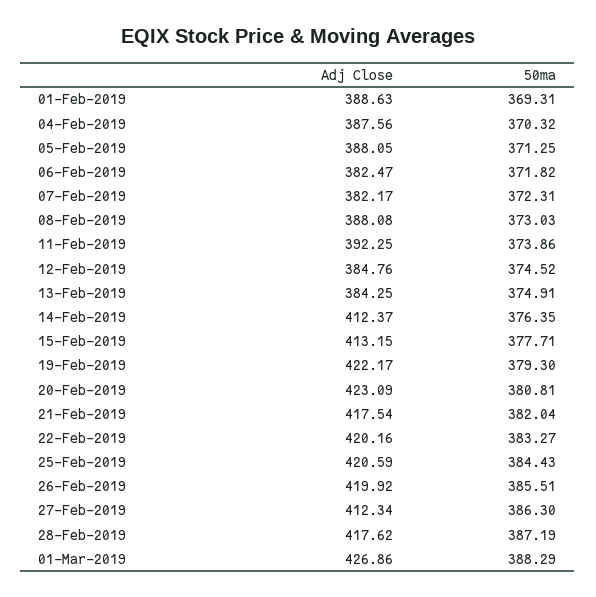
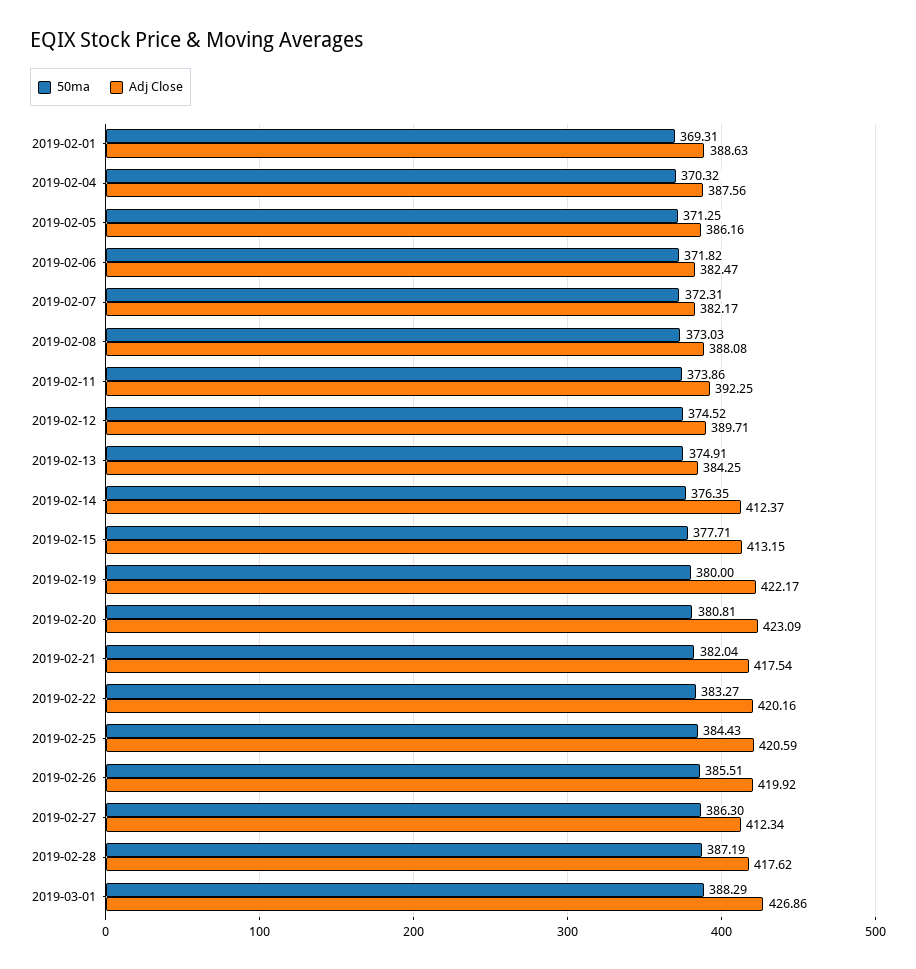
  {
    "Adj Close": {
      "01-Feb-2019": 388.63,
      "04-Feb-2019": 387.56,
-     "05-Feb-2019": 388.05,
+     "05-Feb-2019": 386.16,
      "06-Feb-2019": 382.47,
      "07-Feb-2019": 382.17,
      "08-Feb-2019": 388.08,
      "11-Feb-2019": 392.25,
-     "12-Feb-2019": 384.76,
+     "12-Feb-2019": 389.71,
      "13-Feb-2019": 384.25,
      "14-Feb-2019": 412.37,
      "15-Feb-2019": 413.15,
      "19-Feb-2019": 422.17,
      "20-Feb-2019": 423.09,
      "21-Feb-2019": 417.54,
      "22-Feb-2019": 420.16,
      "25-Feb-2019": 420.59,
      "26-Feb-2019": 419.92,
      "27-Feb-2019": 412.34,
      "28-Feb-2019": 417.62,
      "01-Mar-2019": 426.86
    },
    "50ma": {
      "01-Feb-2019": 369.31,
      "04-Feb-2019": 370.32,
      "05-Feb-2019": 371.25,
      "06-Feb-2019": 371.82,
      "07-Feb-2019": 372.31,
      "08-Feb-2019": 373.03,
      "11-Feb-2019": 373.86,
      "12-Feb-2019": 374.52,
      "13-Feb-2019": 374.91,
      "14-Feb-2019": 376.35,
      "15-Feb-2019": 377.71,
-     "19-Feb-2019": 379.3,
+     "19-Feb-2019": 380,
      "20-Feb-2019": 380.81,
      "21-Feb-2019": 382.04,
      "22-Feb-2019": 383.27,
      "25-Feb-2019": 384.43,
      "26-Feb-2019": 385.51,
      "27-Feb-2019": 386.3,
      "28-Feb-2019": 387.19,
      "01-Mar-2019": 388.29
    }
  }

